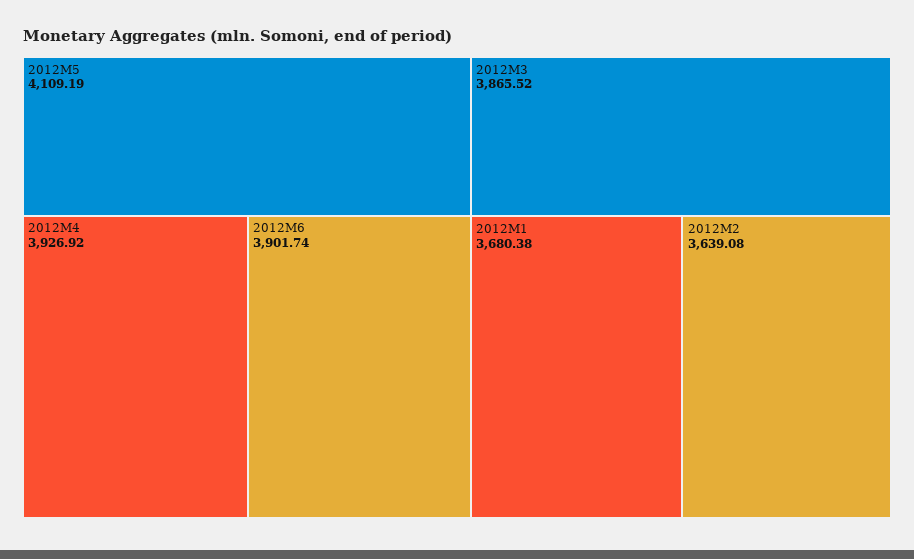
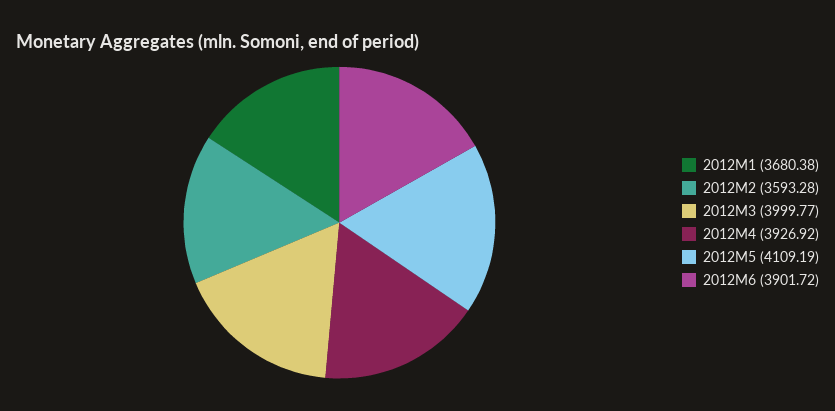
  {
    "2012M5": 4109.19,
    "2012M4": 3926.92,
-   "2012M6": 3901.74,
+   "2012M6": 3901.72,
-   "2012M3": 3865.52,
+   "2012M3": 3999.77,
    "2012M1": 3680.38,
-   "2012M2": 3639.08
+   "2012M2": 3593.28
  }

